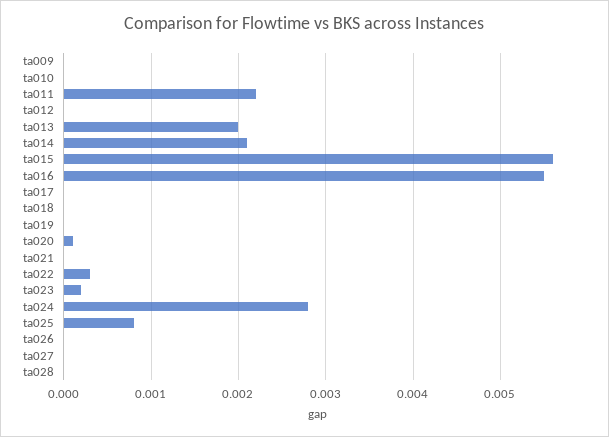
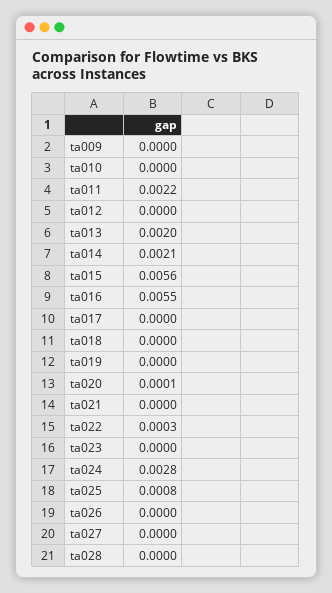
  {
    "ta009": 0,
    "ta010": 0,
    "ta011": 0.0022,
    "ta012": 0,
    "ta013": 0.002,
    "ta014": 0.0021,
    "ta015": 0.0056,
    "ta016": 0.0055,
    "ta017": 0,
    "ta018": 0,
    "ta019": 0,
    "ta020": 0.0001,
    "ta021": 0,
    "ta022": 0.0003,
-   "ta023": 0.0002,
+   "ta023": 0,
    "ta024": 0.0028,
    "ta025": 0.0008,
    "ta026": 0,
    "ta027": 0,
    "ta028": 0
  }

